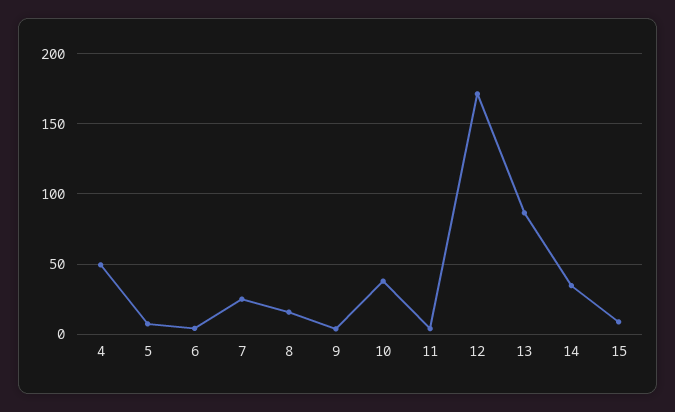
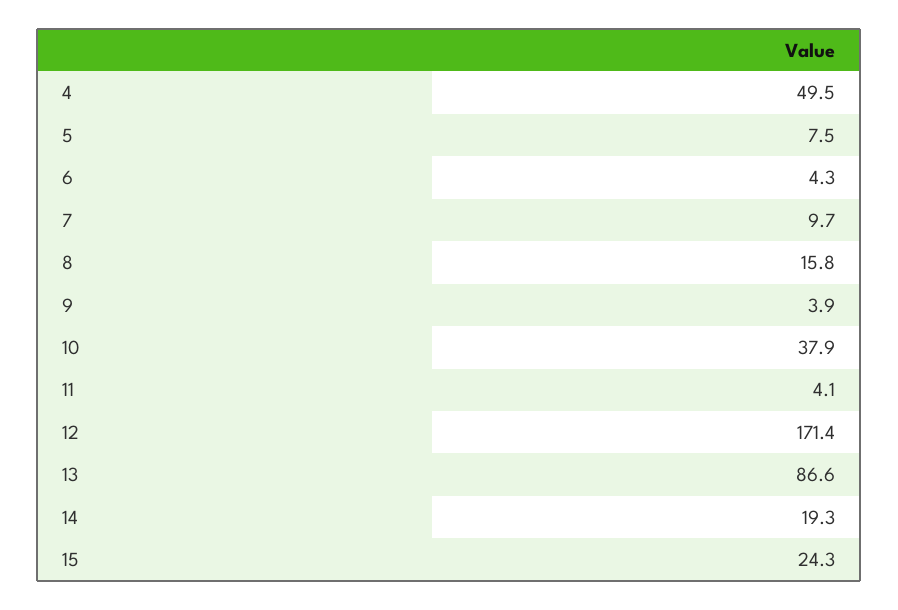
  {
    "4": 49.5,
    "5": 7.5,
    "6": 4.3,
-   "7": 25,
+   "7": 9.7,
    "8": 15.8,
    "9": 3.9,
    "10": 37.9,
    "11": 4.1,
    "12": 171.4,
    "13": 86.6,
-   "14": 35,
+   "14": 19.3,
-   "15": 10
+   "15": 24.3
  }

